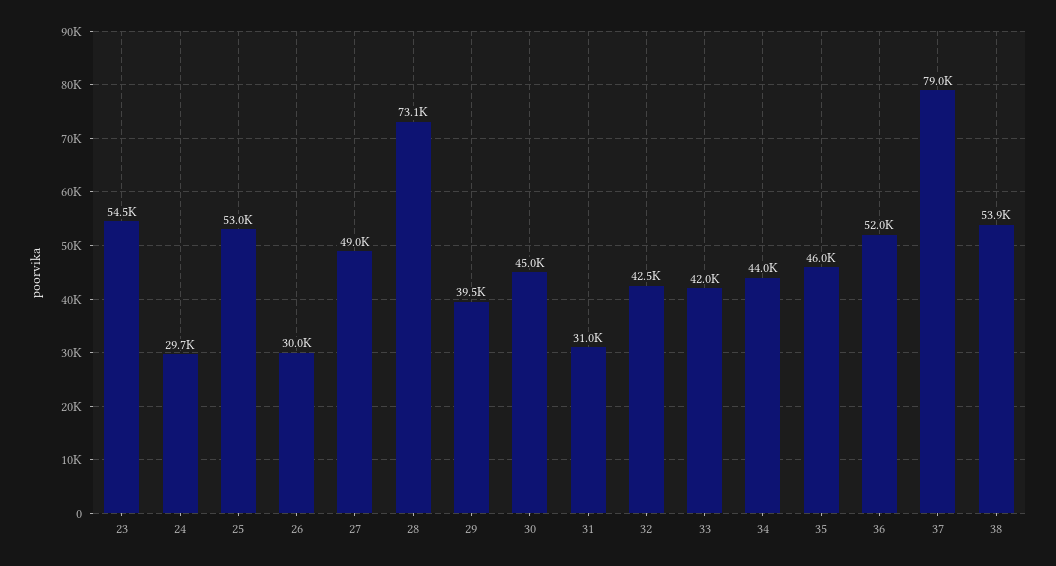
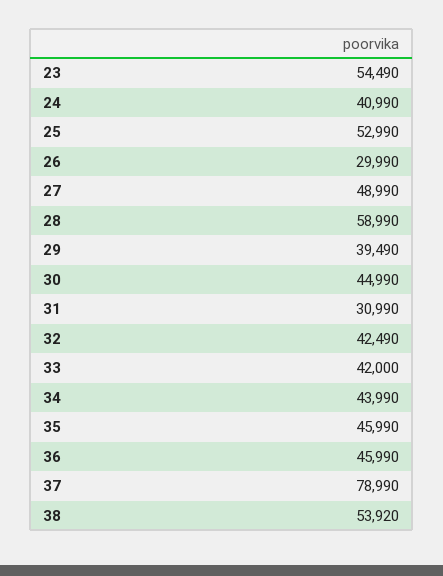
  {
    "23": 54490,
-   "24": 29700,
+   "24": 40990,
    "25": 52990,
    "26": 29990,
    "27": 48990,
-   "28": 73100,
+   "28": 58990,
    "29": 39490,
    "30": 44990,
    "31": 30990,
    "32": 42490,
    "33": 42000,
    "34": 43990,
    "35": 45990,
-   "36": 52000,
+   "36": 45990,
    "37": 78990,
    "38": 53920
  }

